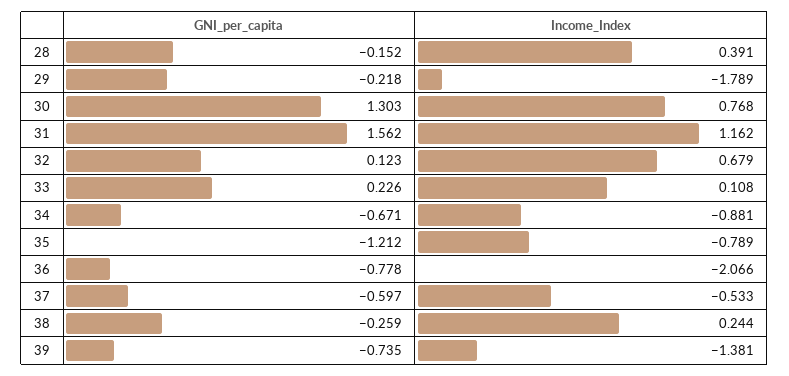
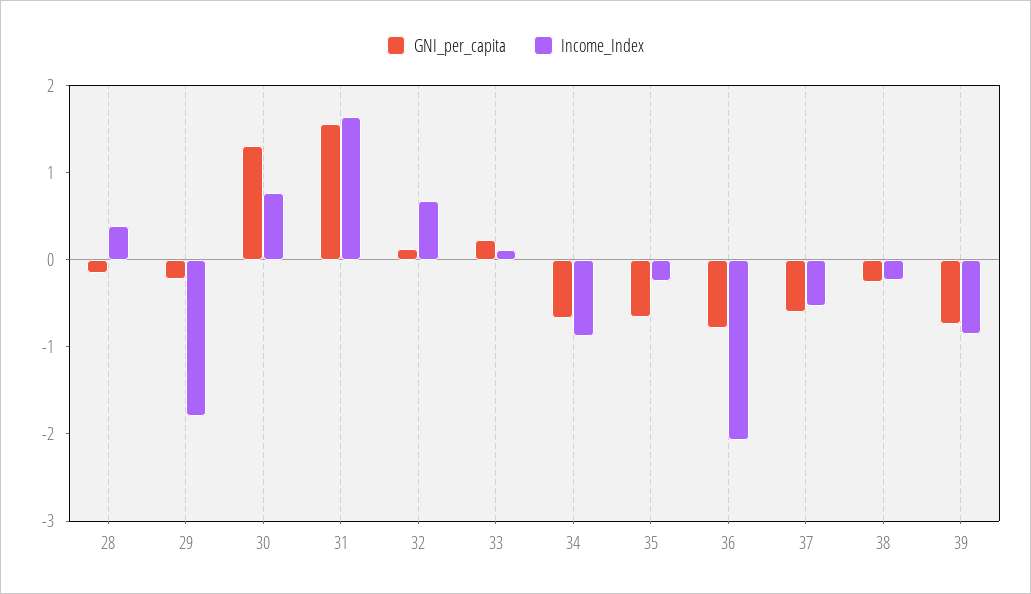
  {
    "GNI_per_capita": {
      "28": -0.152,
      "29": -0.218,
      "30": 1.303,
      "31": 1.562,
      "32": 0.123,
      "33": 0.226,
      "34": -0.671,
-     "35": -1.212,
+     "35": -0.6,
      "36": -0.778,
      "37": -0.597,
      "38": -0.259,
      "39": -0.735
    },
    "Income_Index": {
      "28": 0.391,
      "29": -1.789,
      "30": 0.768,
-     "31": 1.162,
+     "31": 1.6,
      "32": 0.679,
      "33": 0.108,
      "34": -0.881,
-     "35": -0.789,
+     "35": -0.2,
      "36": -2.066,
      "37": -0.533,
-     "38": 0.244,
+     "38": -0.2,
-     "39": -1.381
+     "39": -0.8
    }
  }

